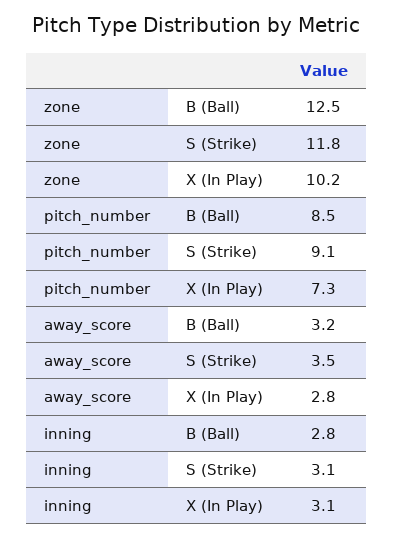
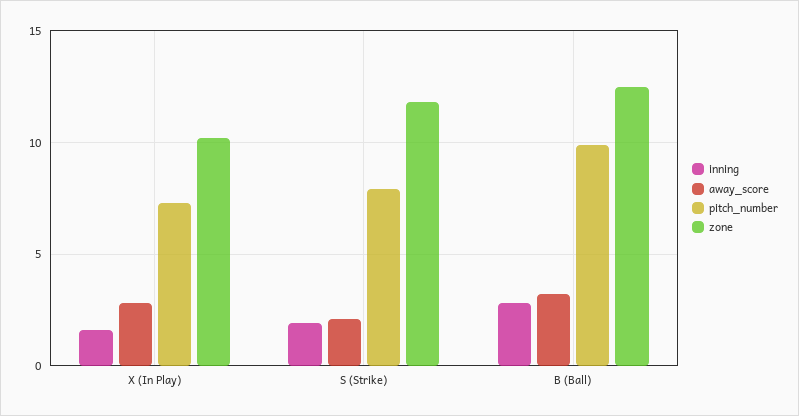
  {
    "zone": {
      "B (Ball)": 12.5,
      "S (Strike)": 11.8,
      "X (In Play)": 10.2
    },
    "pitch_number": {
-     "B (Ball)": 8.5,
+     "B (Ball)": 10,
-     "S (Strike)": 9.1,
+     "S (Strike)": 8,
      "X (In Play)": 7.3
    },
    "away_score": {
      "B (Ball)": 3.2,
-     "S (Strike)": 3.5,
+     "S (Strike)": 2,
      "X (In Play)": 2.8
    },
    "inning": {
      "B (Ball)": 2.8,
-     "S (Strike)": 3.1,
+     "S (Strike)": 2,
-     "X (In Play)": 3.1
+     "X (In Play)": 1.5
    }
  }

